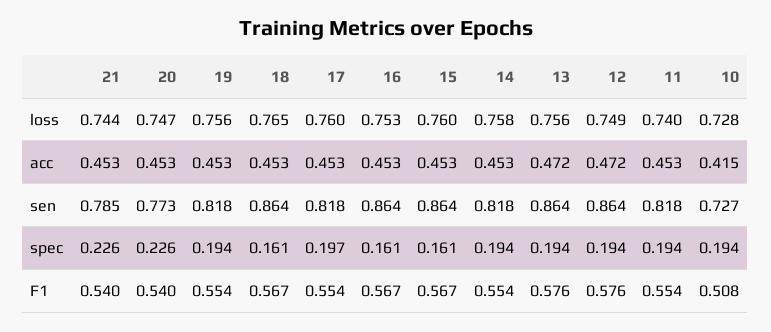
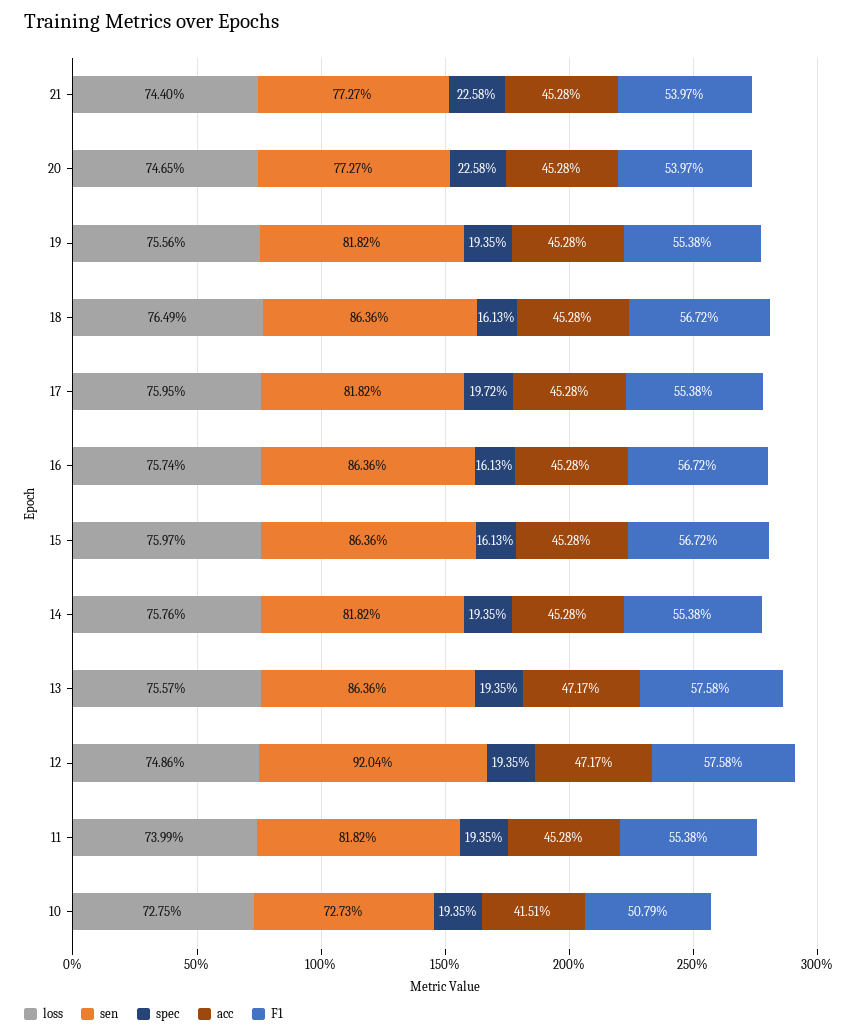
  {
    "loss": {
      "21": 0.744,
      "20": 0.7465,
      "19": 0.7556,
      "18": 0.7649,
      "17": 0.7595,
-     "16": 0.753,
+     "16": 0.7574,
      "15": 0.7597,
      "14": 0.7576,
      "13": 0.7557,
      "12": 0.7486,
      "11": 0.7399,
      "10": 0.7275
    },
    "acc": {
      "21": 0.4528,
      "20": 0.4528,
      "19": 0.4528,
      "18": 0.4528,
      "17": 0.4528,
      "16": 0.4528,
      "15": 0.4528,
      "14": 0.4528,
      "13": 0.4717,
      "12": 0.4717,
      "11": 0.4528,
      "10": 0.4151
    },
    "sen": {
-     "21": 0.785,
+     "21": 0.7727,
      "20": 0.7727,
      "19": 0.8182,
      "18": 0.8636,
      "17": 0.8182,
      "16": 0.8636,
      "15": 0.8636,
      "14": 0.8182,
      "13": 0.8636,
-     "12": 0.864,
+     "12": 0.9204,
      "11": 0.8182,
      "10": 0.7273
    },
    "spec": {
      "21": 0.2258,
      "20": 0.2258,
      "19": 0.1935,
      "18": 0.1613,
      "17": 0.1972,
      "16": 0.1613,
      "15": 0.1613,
      "14": 0.1935,
      "13": 0.1935,
      "12": 0.1935,
      "11": 0.1935,
      "10": 0.1935
    },
    "F1": {
      "21": 0.5397,
      "20": 0.5397,
      "19": 0.5538,
      "18": 0.5672,
      "17": 0.5538,
      "16": 0.5672,
      "15": 0.5672,
      "14": 0.5538,
      "13": 0.5758,
      "12": 0.5758,
      "11": 0.5538,
      "10": 0.5079
    }
  }

